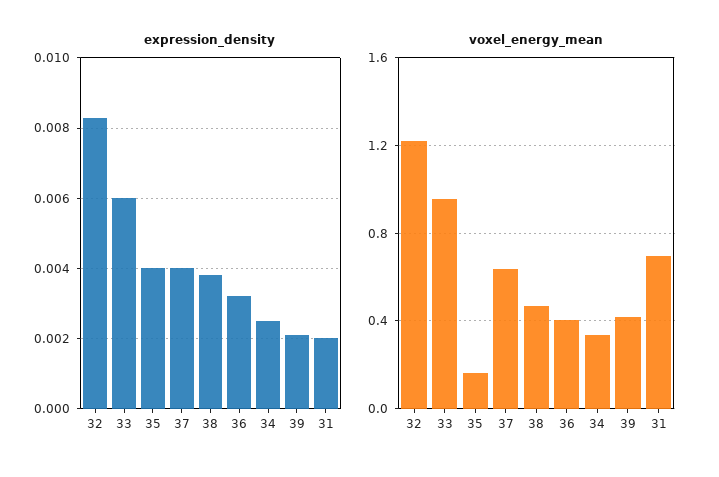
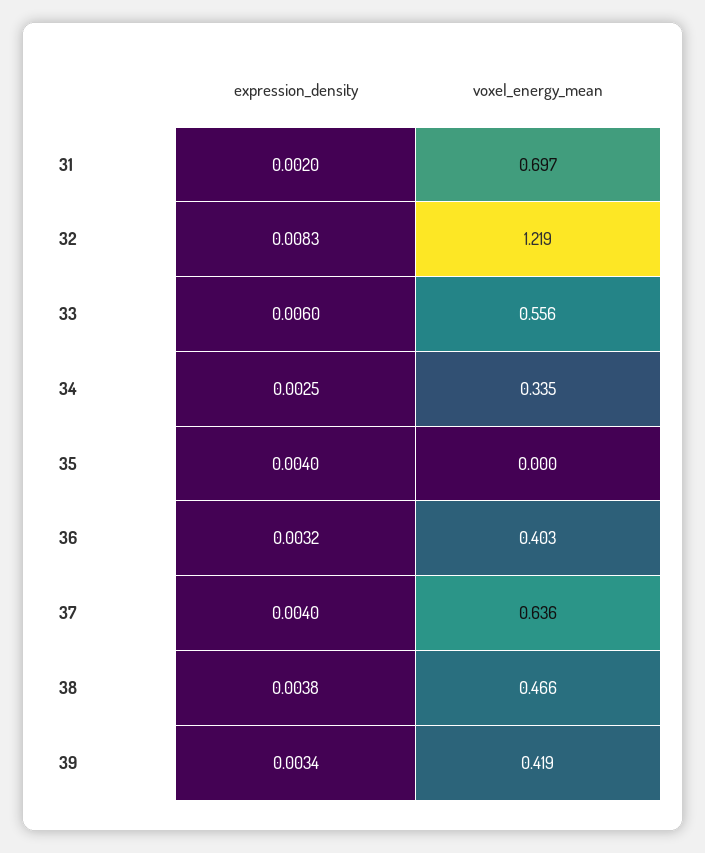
  {
    "expression_density": {
      "32": 0.0083,
      "33": 0.006,
      "35": 0.004,
      "37": 0.004,
      "38": 0.0038,
      "36": 0.0032,
      "34": 0.0025,
-     "39": 0.002,
+     "39": 0.0034,
      "31": 0.002
    },
    "voxel_energy_mean": {
      "32": 1.219,
-     "33": 0.95,
+     "33": 0.556,
-     "35": 0.15,
+     "35": 0,
      "37": 0.636,
      "38": 0.466,
      "36": 0.403,
      "34": 0.335,
      "39": 0.419,
      "31": 0.697
    }
  }

